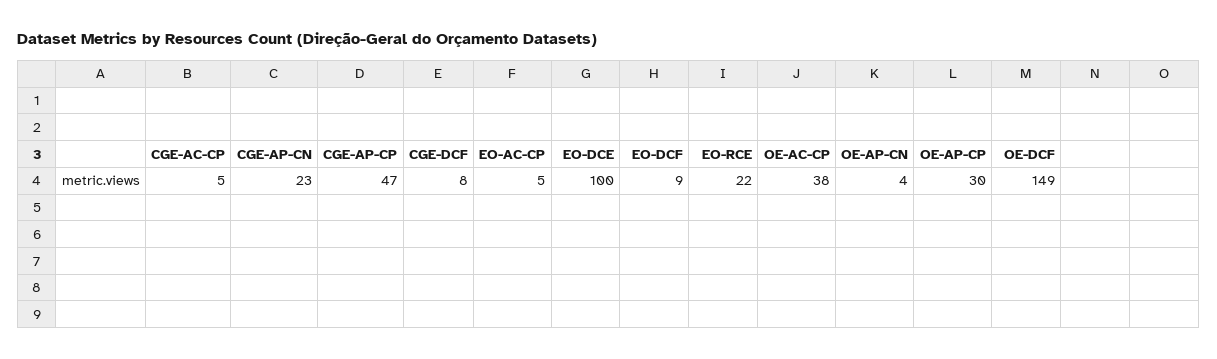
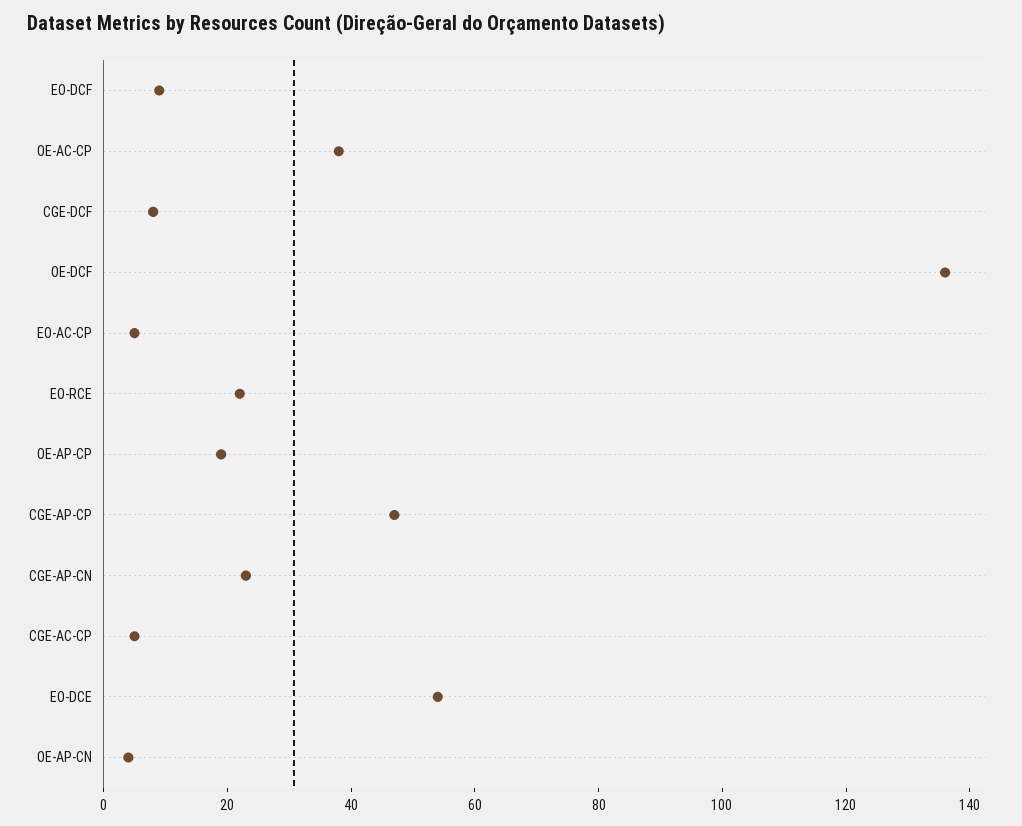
  {
    "CGE-AC-CP": 5,
    "CGE-AP-CN": 23,
    "CGE-AP-CP": 47,
    "CGE-DCF": 8,
    "EO-AC-CP": 5,
-   "EO-DCE": 100,
+   "EO-DCE": 55,
    "EO-DCF": 9,
    "EO-RCE": 22,
    "OE-AC-CP": 38,
    "OE-AP-CN": 4,
-   "OE-AP-CP": 30,
+   "OE-AP-CP": 20,
-   "OE-DCF": 149
+   "OE-DCF": 135
  }

